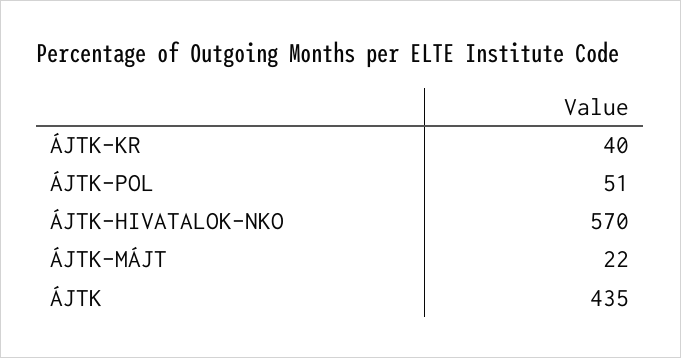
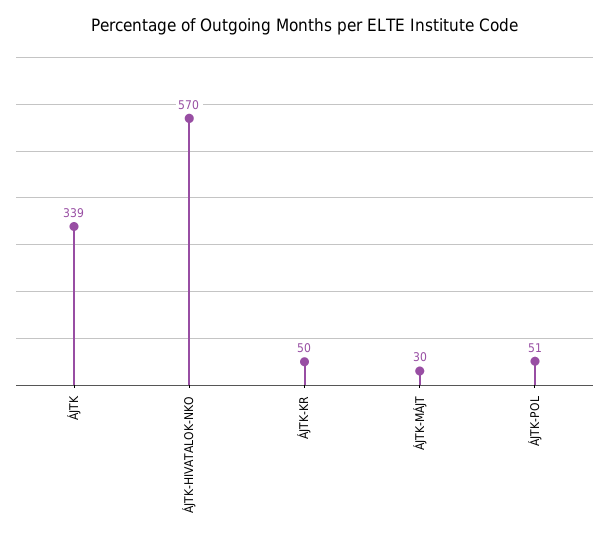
  {
-   "ÁJTK-KR": 40,
+   "ÁJTK-KR": 50,
    "ÁJTK-POL": 51,
    "ÁJTK-HIVATALOK-NKO": 570,
-   "ÁJTK-MÁJT": 22,
+   "ÁJTK-MÁJT": 30,
-   "ÁJTK": 435
+   "ÁJTK": 339
  }

